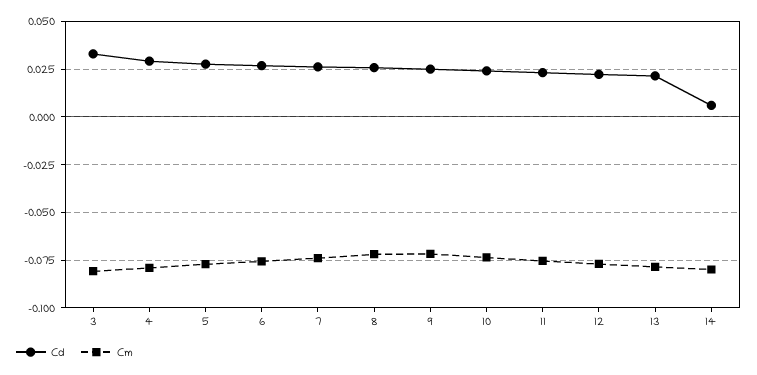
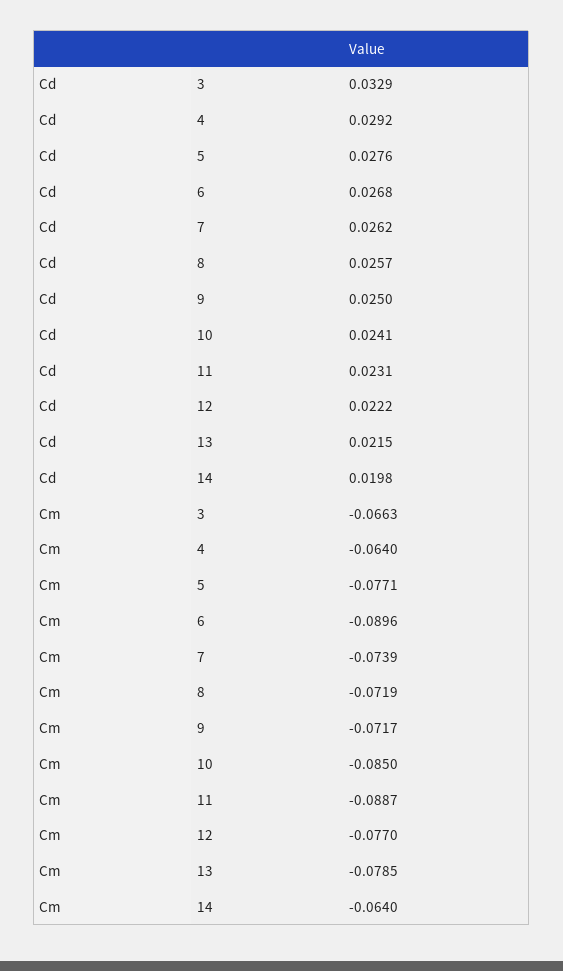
  {
    "Cd": {
      "3": 0.0329,
      "4": 0.0292,
      "5": 0.0276,
      "6": 0.0268,
      "7": 0.0262,
      "8": 0.0257,
      "9": 0.025,
      "10": 0.0241,
      "11": 0.0231,
      "12": 0.0222,
      "13": 0.0215,
-     "14": 0.005
+     "14": 0.0198
    },
    "Cm": {
-     "3": -0.08,
+     "3": -0.0663,
-     "4": -0.08,
+     "4": -0.064,
      "5": -0.0771,
-     "6": -0.075,
+     "6": -0.0896,
      "7": -0.0739,
      "8": -0.0719,
      "9": -0.0717,
-     "10": -0.075,
+     "10": -0.085,
-     "11": -0.075,
+     "11": -0.0887,
      "12": -0.077,
      "13": -0.0785,
-     "14": -0.08
+     "14": -0.064
    }
  }

